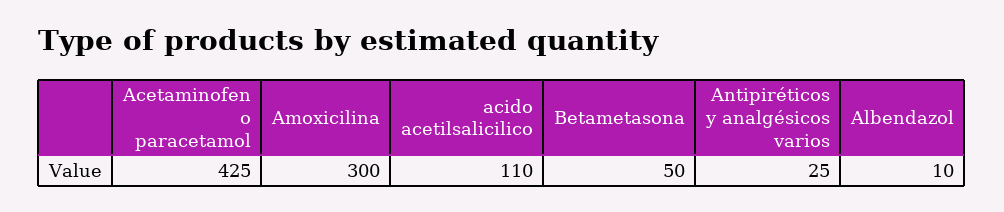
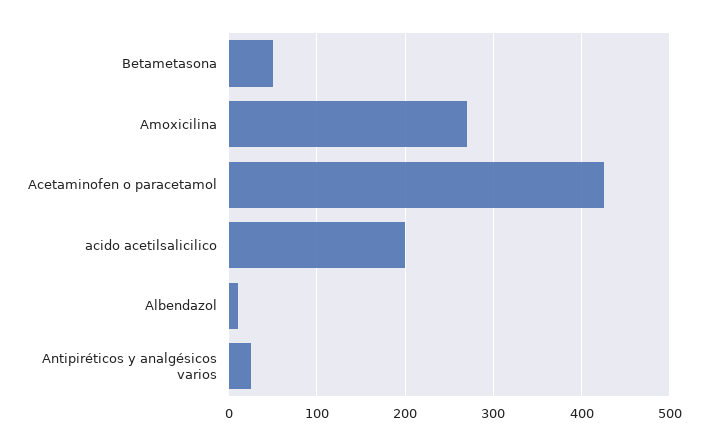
  {
    "Acetaminofen o paracetamol": 425,
-   "Amoxicilina": 300,
+   "Amoxicilina": 270,
-   "acido acetilsalicilico": 110,
+   "acido acetilsalicilico": 200,
    "Betametasona": 50,
    "Antipiréticos y analgésicos varios": 25,
    "Albendazol": 10
  }

